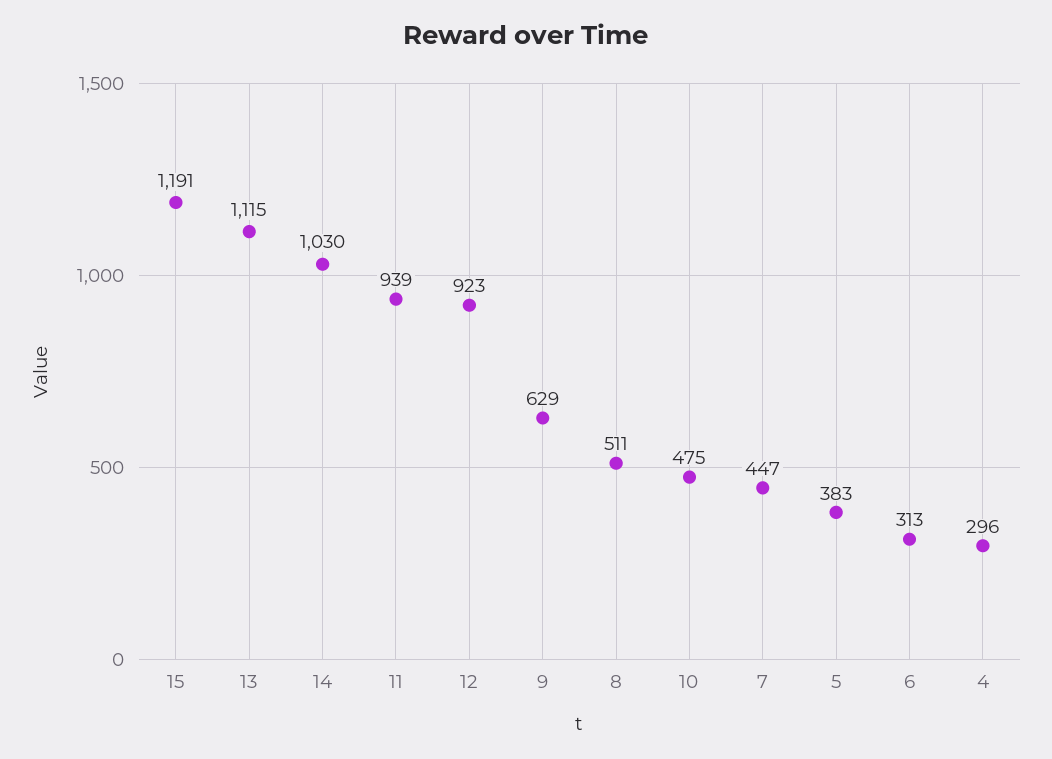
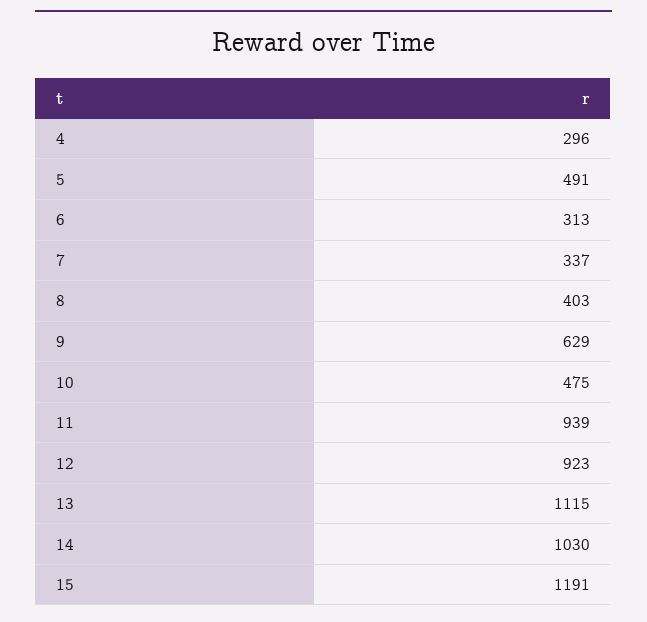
  {
    "15": 1191,
    "13": 1115,
    "14": 1030,
    "11": 939,
    "12": 923,
    "9": 629,
-   "8": 511,
+   "8": 403,
    "10": 475,
-   "7": 447,
+   "7": 337,
-   "5": 383,
+   "5": 491,
    "6": 313,
    "4": 296
  }

